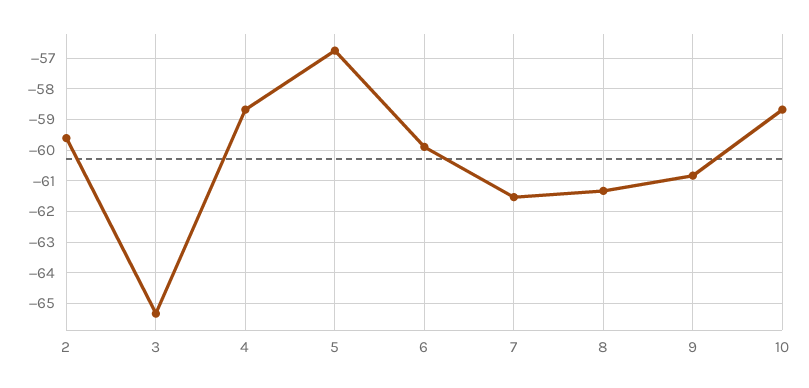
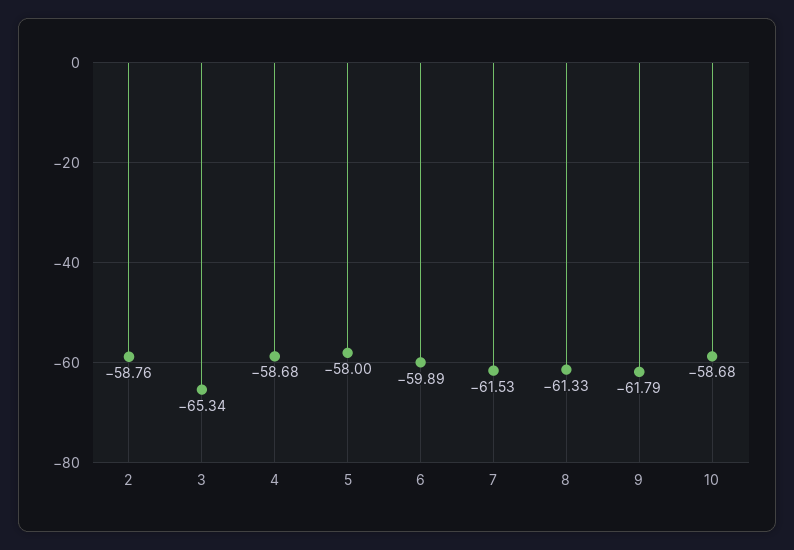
  {
-   "2": -59.6,
+   "2": -58.76,
    "3": -65.34,
    "4": -58.68,
-   "5": -56.8,
+   "5": -58,
    "6": -59.89,
    "7": -61.53,
    "8": -61.33,
-   "9": -60.8,
+   "9": -61.79,
    "10": -58.68
  }

